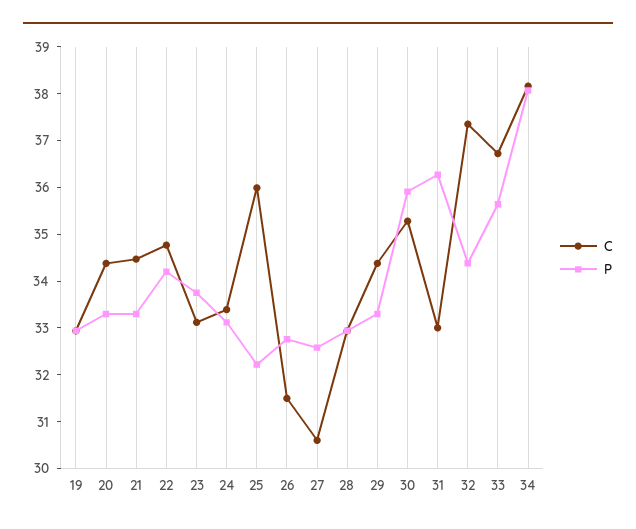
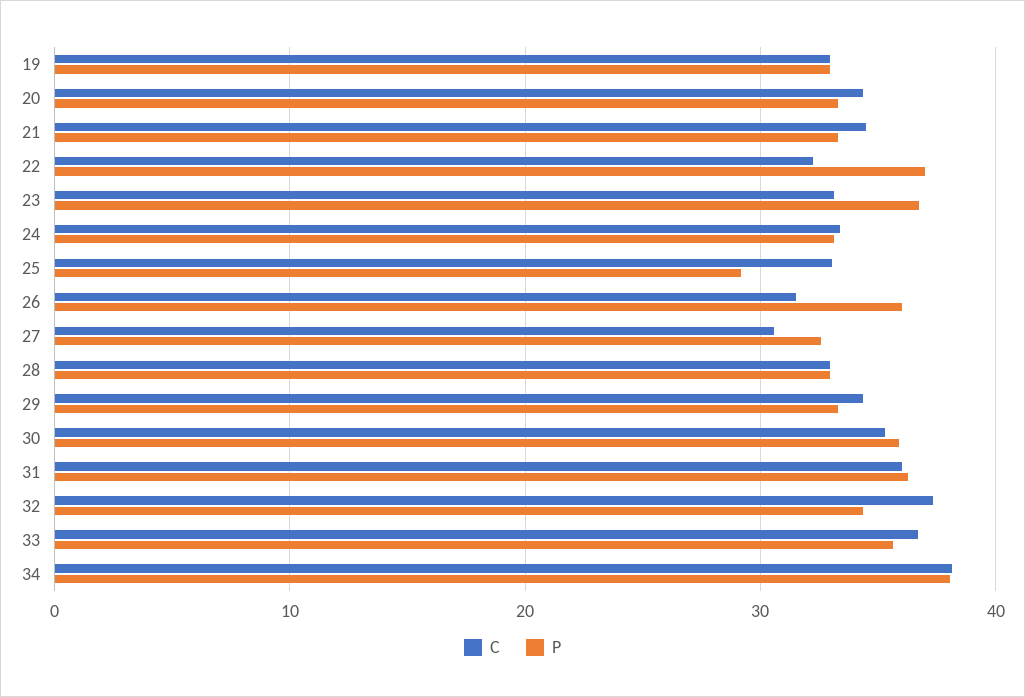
  {
    "C": {
      "19": 33,
      "20": 34.4,
      "21": 34.4,
-     "22": 34.8,
+     "22": 32,
      "23": 33.2,
      "24": 33.4,
-     "25": 36,
+     "25": 33,
      "26": 31.6,
      "27": 30.6,
      "28": 33,
      "29": 34.4,
      "30": 35.2,
-     "31": 33,
+     "31": 36,
      "32": 37.4,
      "33": 36.8,
      "34": 38.2
    },
    "P": {
      "19": 33,
      "20": 33.4,
      "21": 33.4,
-     "22": 34.2,
+     "22": 37,
-     "23": 33.8,
+     "23": 37,
      "24": 33.2,
-     "25": 32.2,
+     "25": 29,
-     "26": 32.8,
+     "26": 36,
      "27": 32.6,
      "28": 33,
      "29": 33.4,
      "30": 36,
      "31": 36.2,
      "32": 34.4,
      "33": 35.6,
      "34": 38
    }
  }

